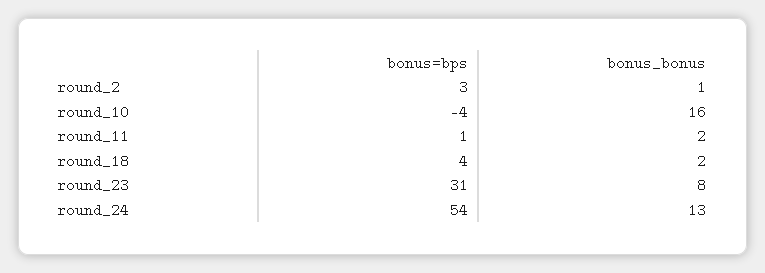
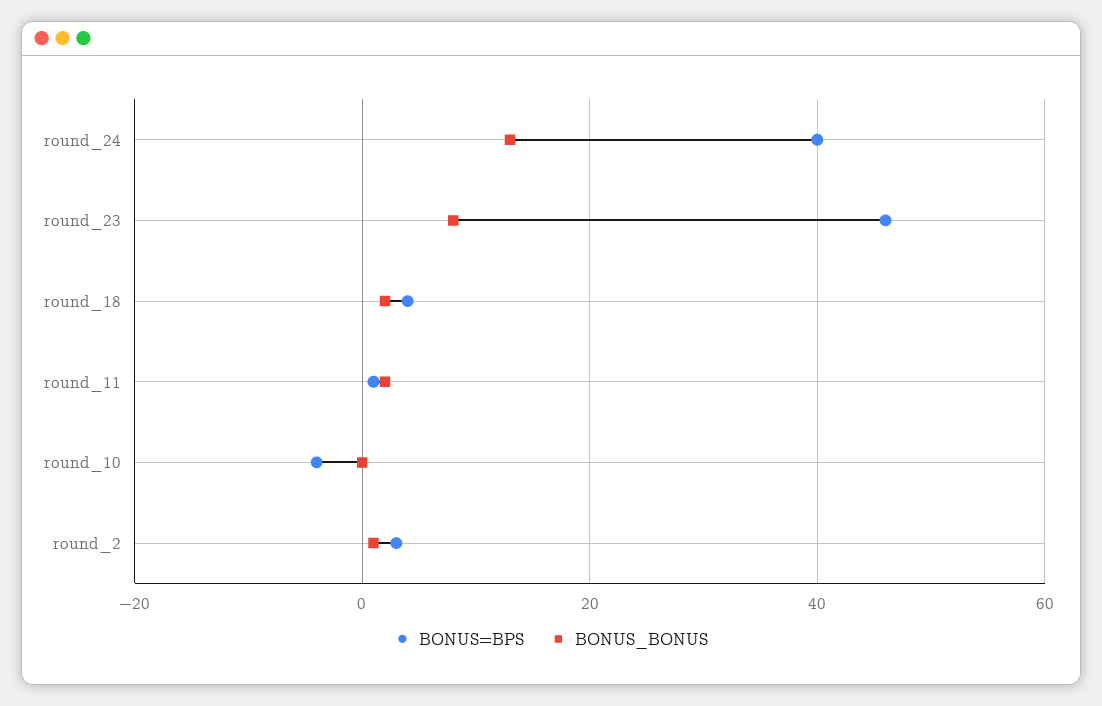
  {
    "bonus=bps": {
      "round_2": 3,
      "round_10": -4,
      "round_11": 1,
      "round_18": 4,
-     "round_23": 31,
+     "round_23": 45,
-     "round_24": 54
+     "round_24": 40
    },
    "bonus_bonus": {
      "round_2": 1,
-     "round_10": 16,
+     "round_10": 0,
      "round_11": 2,
      "round_18": 2,
      "round_23": 8,
      "round_24": 13
    }
  }

